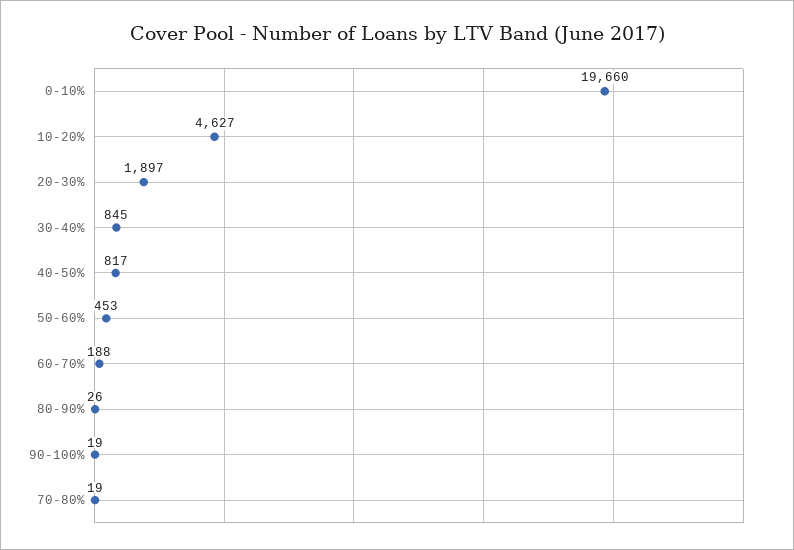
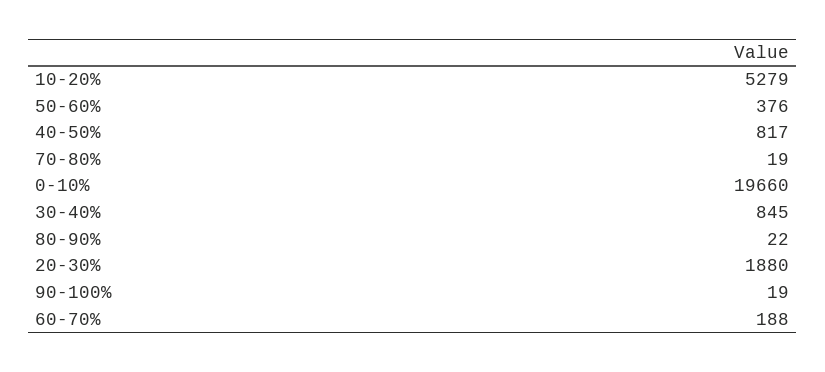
  {
    "0-10%": 19660,
-   "10-20%": 4627,
+   "10-20%": 5279,
-   "20-30%": 1897,
+   "20-30%": 1880,
    "30-40%": 845,
    "40-50%": 817,
-   "50-60%": 453,
+   "50-60%": 376,
    "60-70%": 188,
-   "80-90%": 26,
+   "80-90%": 22,
    "90-100%": 19,
    "70-80%": 19
  }

